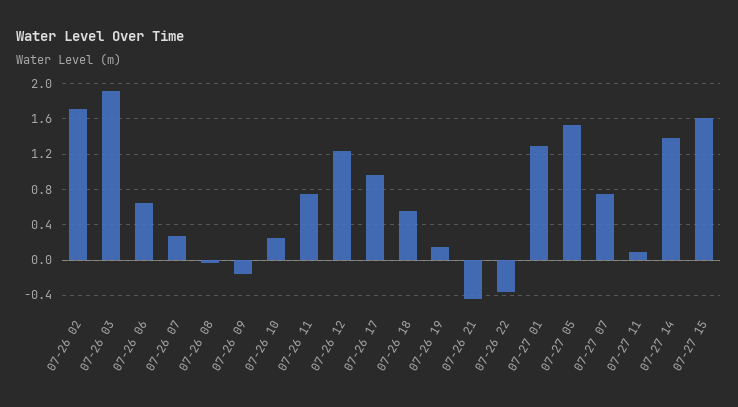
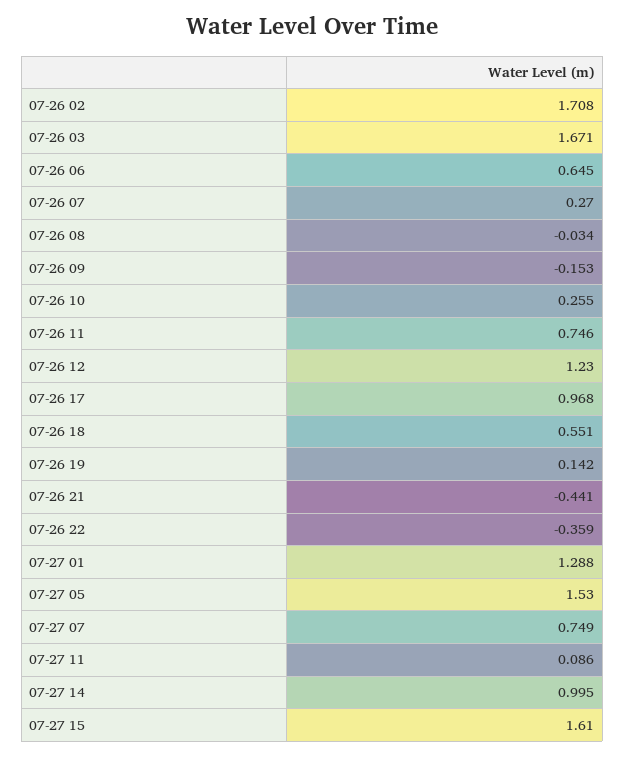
  {
    "07-26 02": 1.708,
-   "07-26 03": 1.9,
+   "07-26 03": 1.671,
    "07-26 06": 0.645,
    "07-26 07": 0.27,
    "07-26 08": -0.034,
    "07-26 09": -0.153,
    "07-26 10": 0.255,
    "07-26 11": 0.746,
    "07-26 12": 1.23,
    "07-26 17": 0.968,
    "07-26 18": 0.551,
    "07-26 19": 0.142,
    "07-26 21": -0.441,
    "07-26 22": -0.359,
    "07-27 01": 1.288,
    "07-27 05": 1.53,
    "07-27 07": 0.749,
    "07-27 11": 0.086,
-   "07-27 14": 1.4,
+   "07-27 14": 0.995,
    "07-27 15": 1.61
  }

